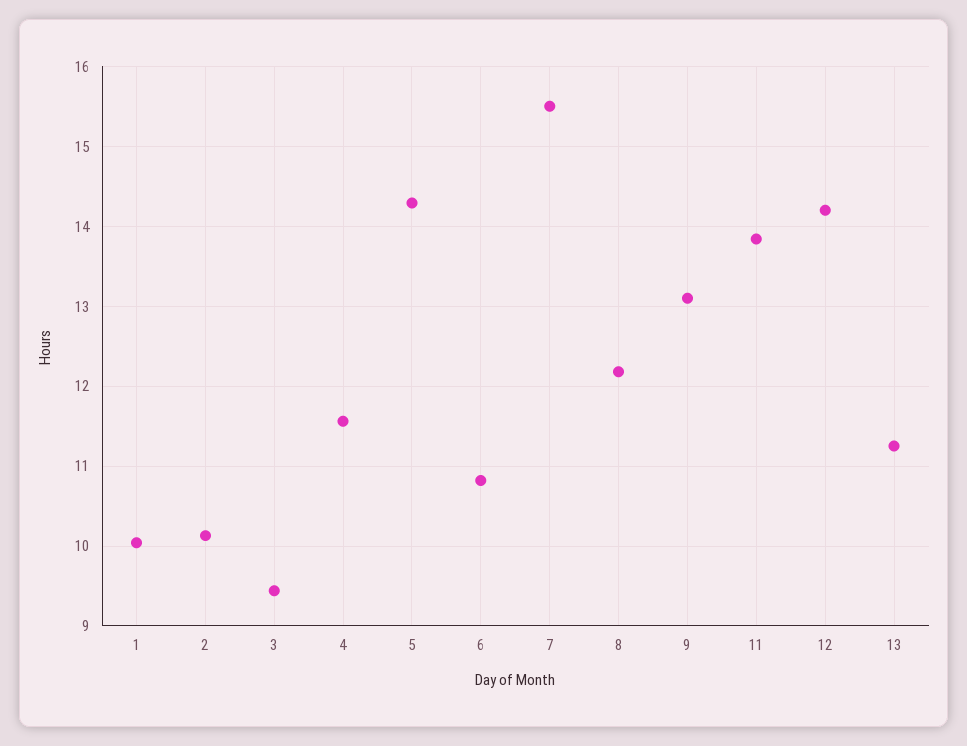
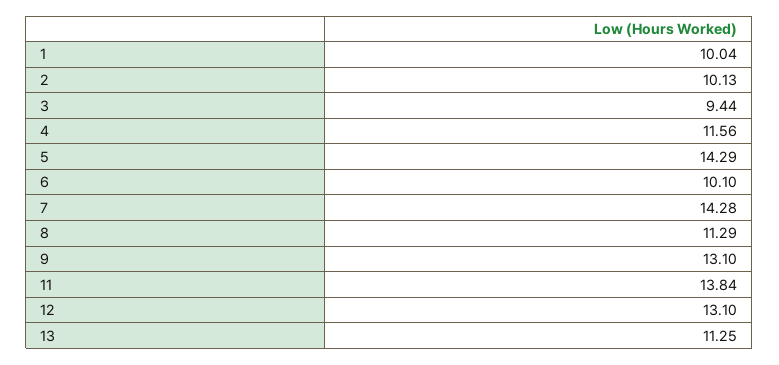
  {
    "1": 10.04,
    "2": 10.13,
    "3": 9.44,
    "4": 11.56,
    "5": 14.29,
-   "6": 10.8,
+   "6": 10.1,
-   "7": 15.5,
+   "7": 14.28,
-   "8": 12.2,
+   "8": 11.29,
    "9": 13.1,
    "11": 13.84,
-   "12": 14.2,
+   "12": 13.1,
    "13": 11.25
  }

